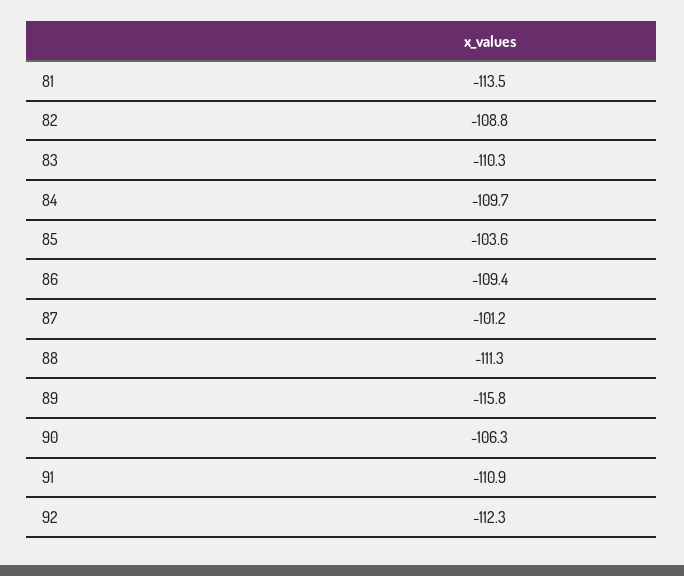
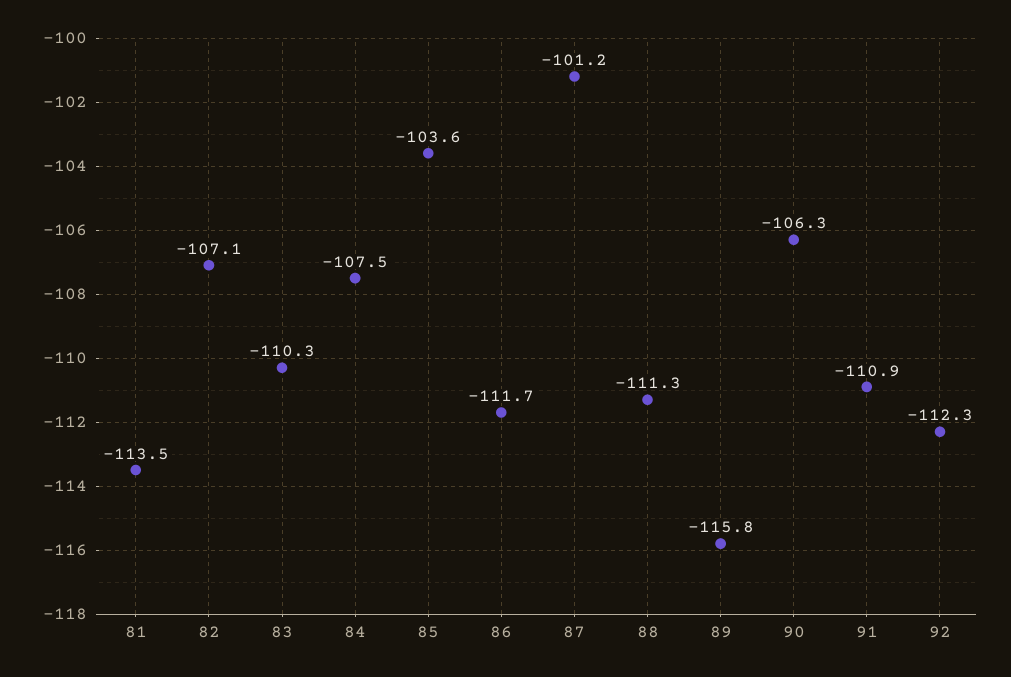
  {
    "81": -113.5,
-   "82": -108.8,
+   "82": -107.1,
    "83": -110.3,
-   "84": -109.7,
+   "84": -107.5,
    "85": -103.6,
-   "86": -109.4,
+   "86": -111.7,
    "87": -101.2,
    "88": -111.3,
    "89": -115.8,
    "90": -106.3,
    "91": -110.9,
    "92": -112.3
  }

